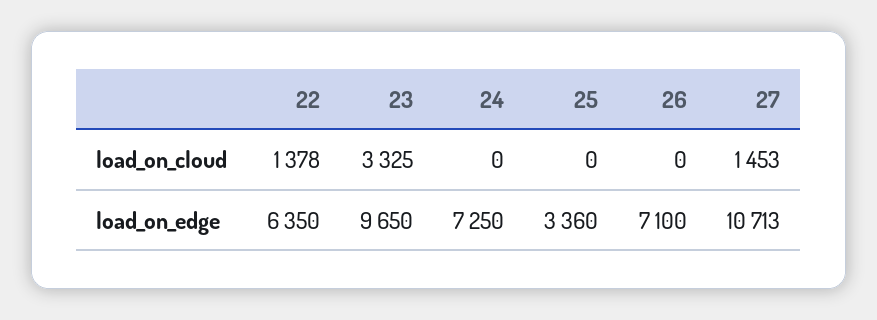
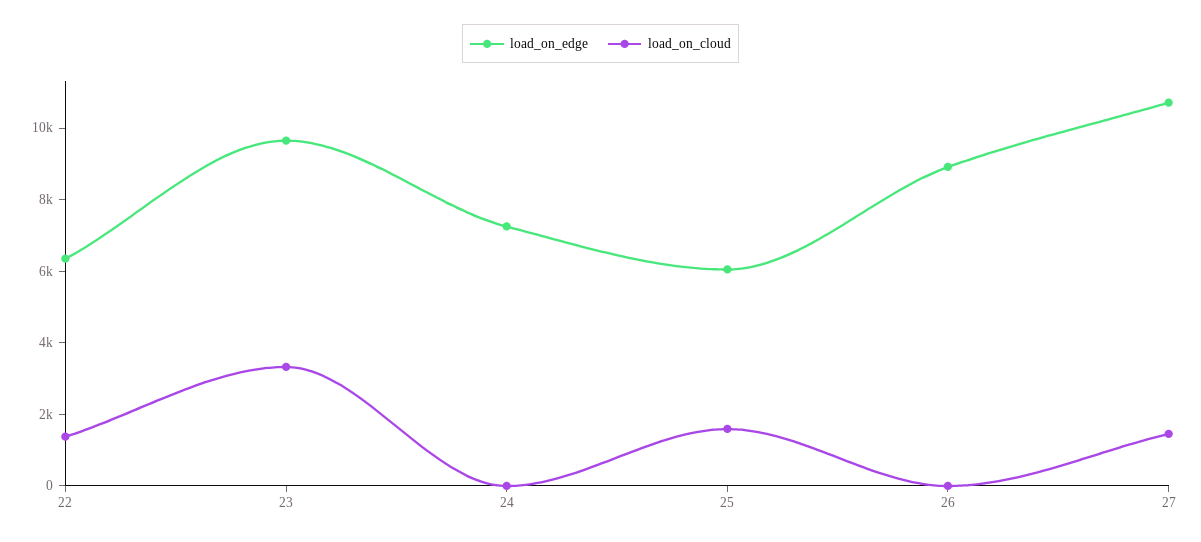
  {
    "load_on_cloud": {
      "22": 1378,
      "23": 3325,
      "24": 0,
-     "25": 0,
+     "25": 1500,
      "26": 0,
      "27": 1453
    },
    "load_on_edge": {
      "22": 6350,
      "23": 9650,
      "24": 7250,
-     "25": 3360,
+     "25": 6000,
-     "26": 7100,
+     "26": 9000,
      "27": 10713
    }
  }

